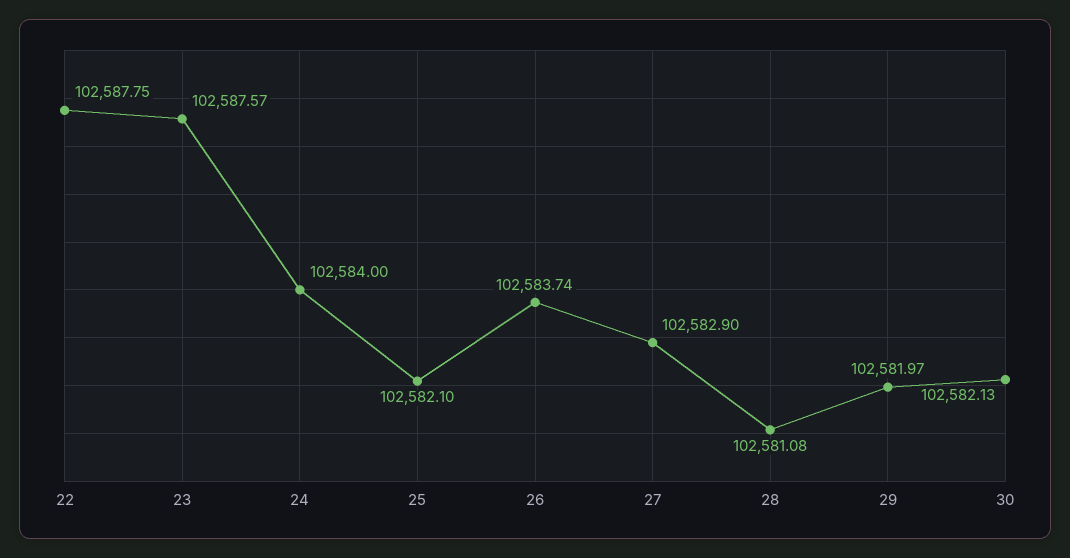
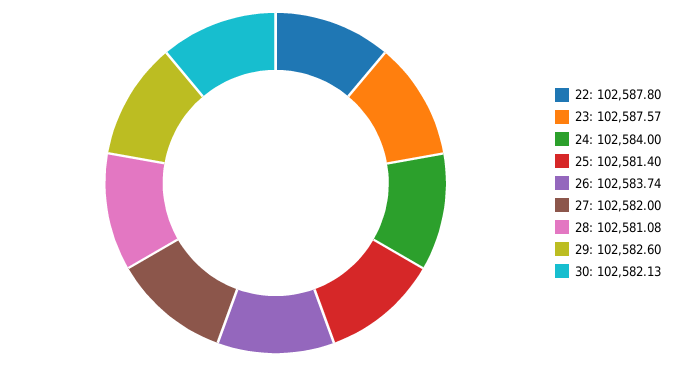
  {
-   "22": 102587.75,
+   "22": 102587.8,
    "23": 102587.57,
    "24": 102584,
-   "25": 102582.1,
+   "25": 102581.4,
    "26": 102583.74,
-   "27": 102582.9,
+   "27": 102582,
    "28": 102581.08,
-   "29": 102581.97,
+   "29": 102582.6,
    "30": 102582.13
  }

